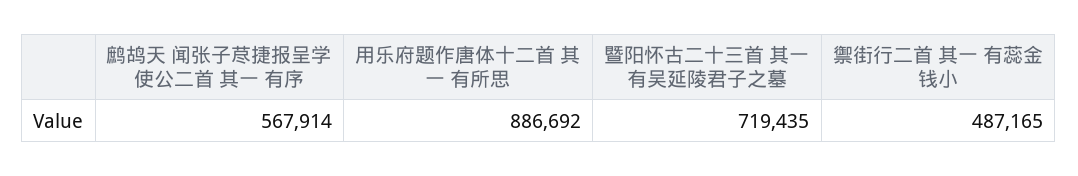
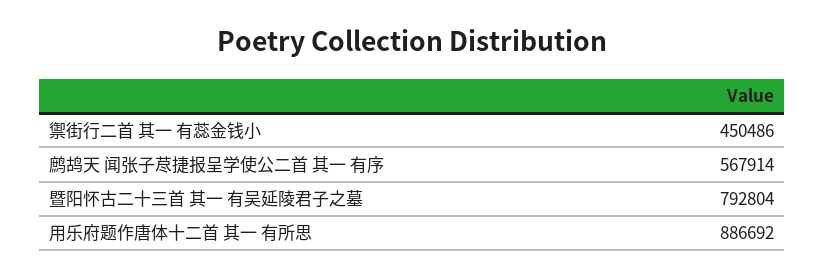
  {
    "鹧鸪天 闻张子荩捷报呈学使公二首 其一 有序": 567914,
    "用乐府题作唐体十二首 其一 有所思": 886692,
-   "暨阳怀古二十三首 其一 有吴延陵君子之墓": 719435,
+   "暨阳怀古二十三首 其一 有吴延陵君子之墓": 792804,
-   "禦街行二首 其一 有蕊金钱小": 487165
+   "禦街行二首 其一 有蕊金钱小": 450486
  }

